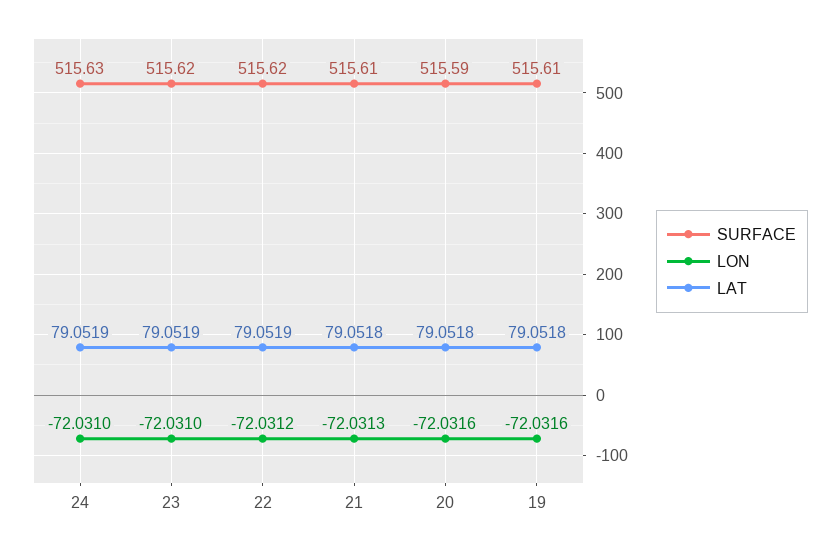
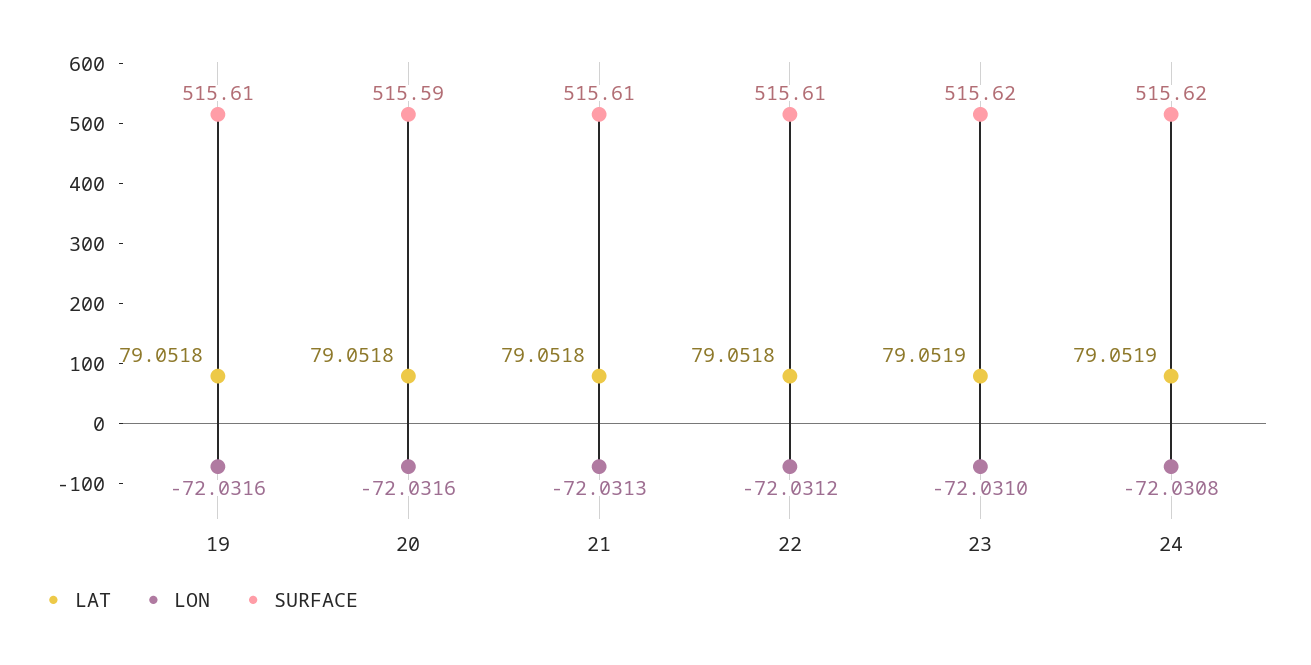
  {
    "SURFACE": {
-     "24": 515.63,
+     "24": 515.62,
      "23": 515.62,
-     "22": 515.62,
+     "22": 515.61,
      "21": 515.61,
      "20": 515.59,
      "19": 515.61
    },
    "LON": {
-     "24": -72.031,
+     "24": -72.0308,
      "23": -72.031,
      "22": -72.0312,
      "21": -72.0313,
      "20": -72.0316,
      "19": -72.0316
    },
    "LAT": {
      "24": 79.0519,
      "23": 79.0519,
-     "22": 79.0519,
+     "22": 79.0518,
      "21": 79.0518,
      "20": 79.0518,
      "19": 79.0518
    }
  }

